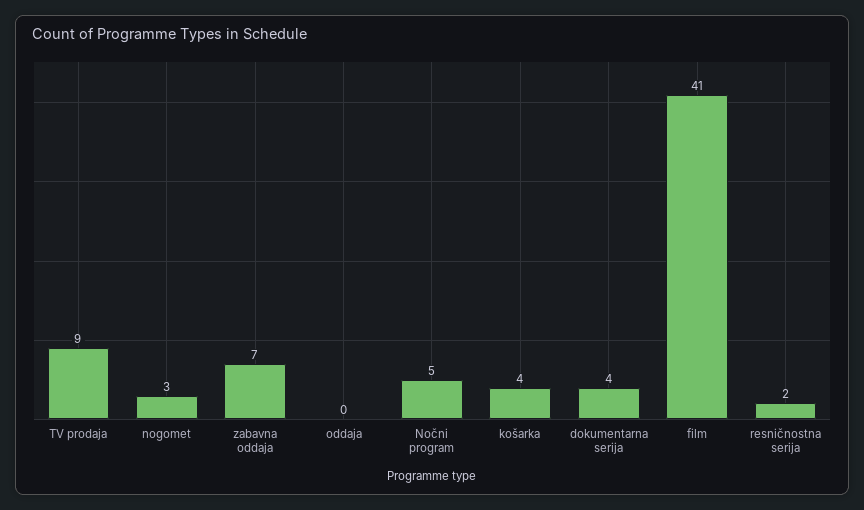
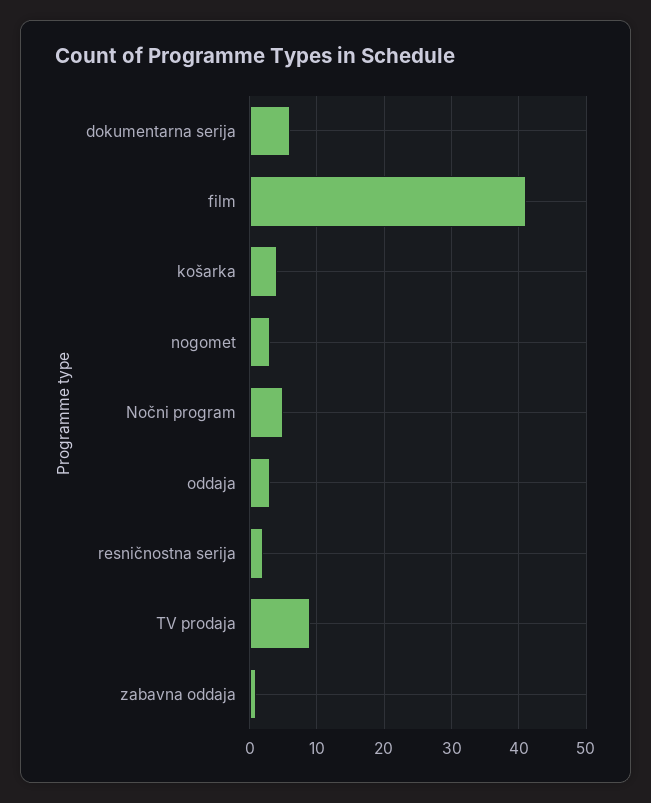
  {
    "TV prodaja": 9,
    "nogomet": 3,
-   "zabavna oddaja": 7,
+   "zabavna oddaja": 1,
-   "oddaja": 0,
+   "oddaja": 3,
    "Nočni program": 5,
    "košarka": 4,
-   "dokumentarna serija": 4,
+   "dokumentarna serija": 6,
    "film": 41,
    "resničnostna serija": 2
  }

